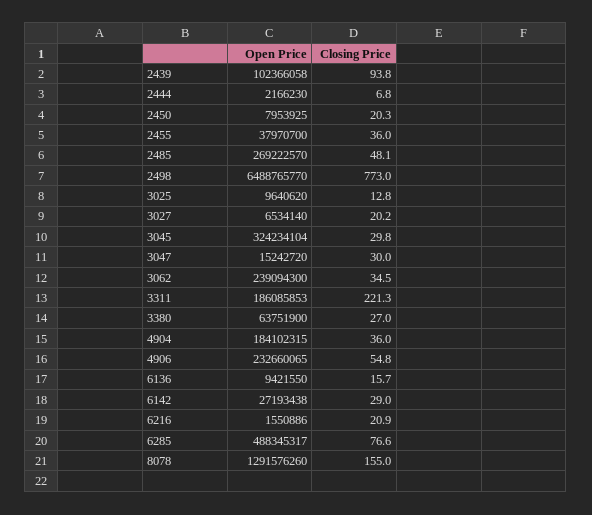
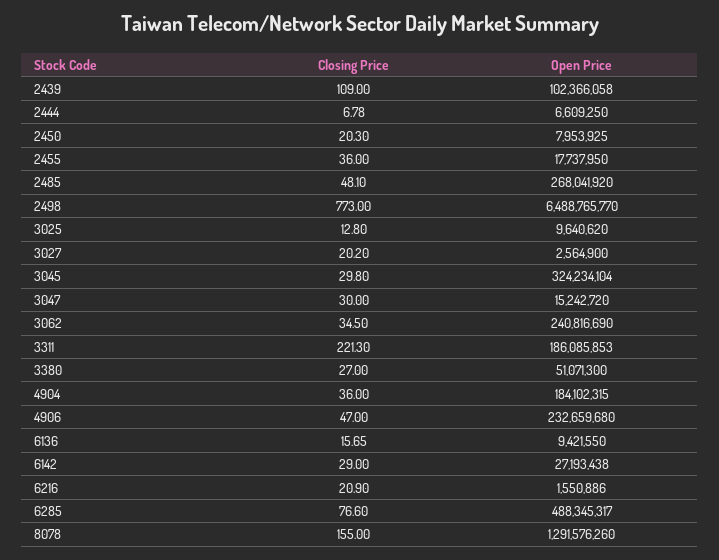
  {
    "Open Price": {
      "2439": 102366058,
-     "2444": 2166230,
+     "2444": 6609250,
      "2450": 7953925,
-     "2455": 37970700,
+     "2455": 17737950,
-     "2485": 269222570,
+     "2485": 268041920,
      "2498": 6488765770,
      "3025": 9640620,
-     "3027": 6534140,
+     "3027": 2564900,
      "3045": 324234104,
      "3047": 15242720,
-     "3062": 239094300,
+     "3062": 240816690,
      "3311": 186085853,
-     "3380": 63751900,
+     "3380": 51071300,
      "4904": 184102315,
-     "4906": 232660065,
+     "4906": 232659680,
      "6136": 9421550,
      "6142": 27193438,
      "6216": 1550886,
      "6285": 488345317,
      "8078": 1291576260
    },
    "Closing Price": {
-     "2439": 93.8,
+     "2439": 109,
      "2444": 6.78,
      "2450": 20.3,
      "2455": 36,
      "2485": 48.1,
      "2498": 773,
      "3025": 12.8,
      "3027": 20.2,
      "3045": 29.8,
      "3047": 30,
      "3062": 34.5,
      "3311": 221.3,
      "3380": 27,
      "4904": 36,
-     "4906": 54.8,
+     "4906": 47,
      "6136": 15.65,
      "6142": 29,
      "6216": 20.9,
      "6285": 76.6,
      "8078": 155
    }
  }

